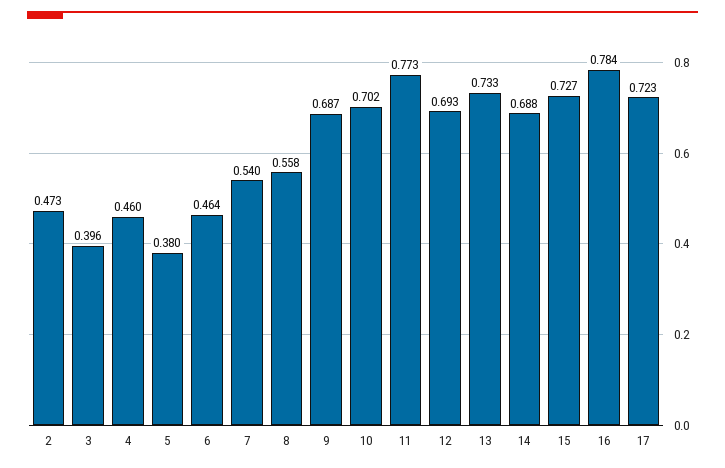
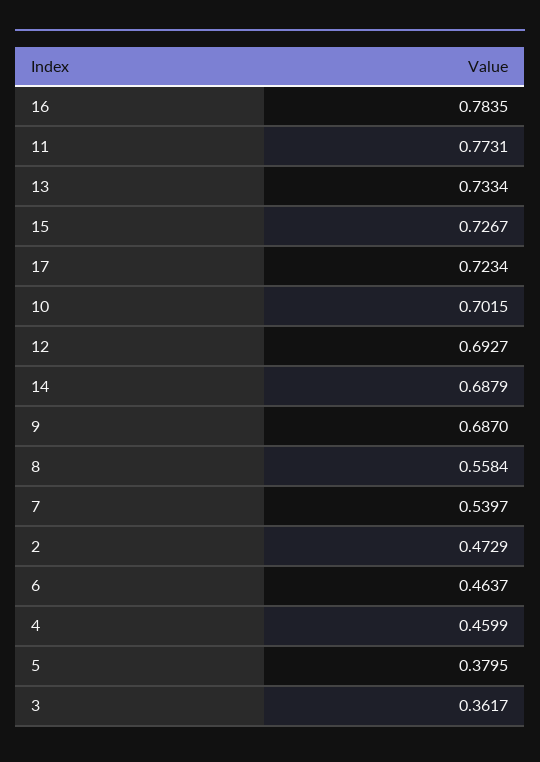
  {
    "2": 0.4729,
-   "3": 0.396,
+   "3": 0.3617,
    "4": 0.4599,
    "5": 0.3795,
    "6": 0.4637,
    "7": 0.5397,
    "8": 0.5584,
    "9": 0.687,
    "10": 0.7015,
    "11": 0.7731,
    "12": 0.6927,
    "13": 0.7334,
    "14": 0.6879,
    "15": 0.7267,
    "16": 0.7835,
    "17": 0.7234
  }

